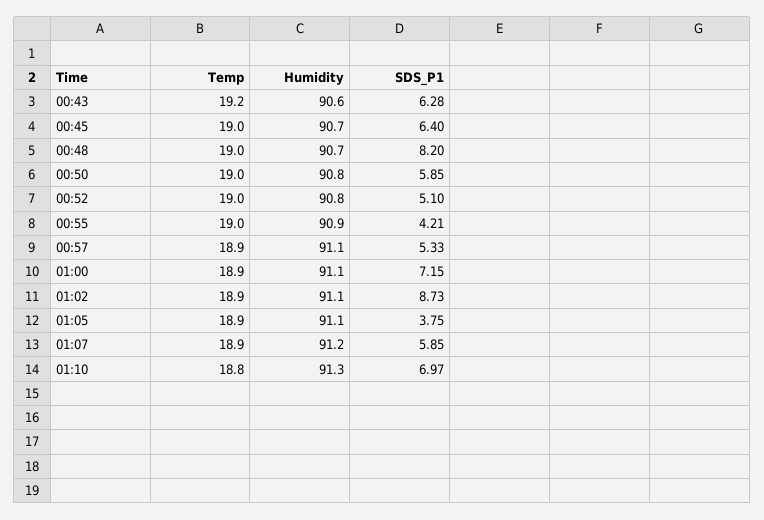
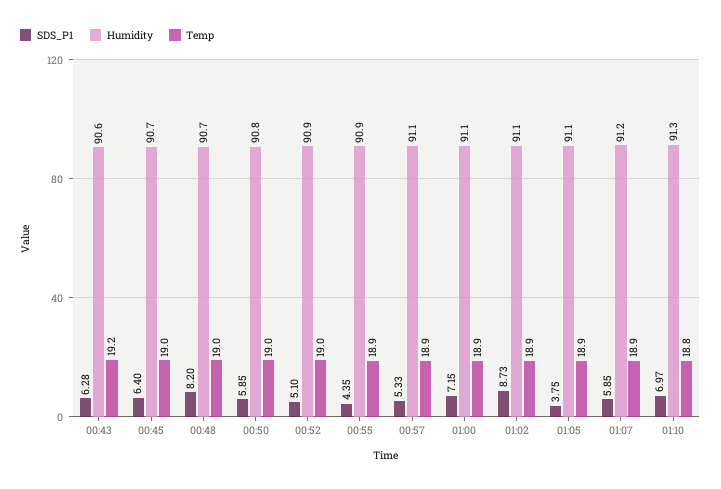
  {
    "Temp": {
      "00:43": 19.2,
      "00:45": 19,
      "00:48": 19,
      "00:50": 19,
      "00:52": 19,
-     "00:55": 19,
+     "00:55": 18.9,
      "00:57": 18.9,
      "01:00": 18.9,
      "01:02": 18.9,
      "01:05": 18.9,
      "01:07": 18.9,
      "01:10": 18.8
    },
    "Humidity": {
      "00:43": 90.6,
      "00:45": 90.7,
      "00:48": 90.7,
      "00:50": 90.8,
-     "00:52": 90.8,
+     "00:52": 90.9,
      "00:55": 90.9,
      "00:57": 91.1,
      "01:00": 91.1,
      "01:02": 91.1,
      "01:05": 91.1,
      "01:07": 91.2,
      "01:10": 91.3
    },
    "SDS_P1": {
      "00:43": 6.28,
      "00:45": 6.4,
      "00:48": 8.2,
      "00:50": 5.85,
      "00:52": 5.1,
-     "00:55": 4.21,
+     "00:55": 4.35,
      "00:57": 5.33,
      "01:00": 7.15,
      "01:02": 8.73,
      "01:05": 3.75,
      "01:07": 5.85,
      "01:10": 6.97
    }
  }

